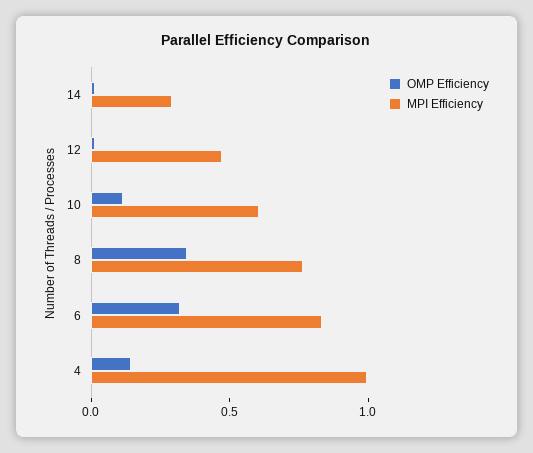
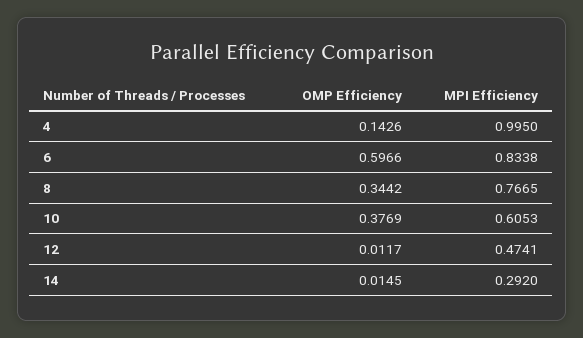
  {
    "OMP Efficiency": {
      "14": 0.0145,
      "12": 0.0117,
-     "10": 0.1,
+     "10": 0.3769,
      "8": 0.3442,
-     "6": 0.3,
+     "6": 0.5966,
      "4": 0.1426
    },
    "MPI Efficiency": {
      "14": 0.292,
      "12": 0.4741,
      "10": 0.6053,
      "8": 0.7665,
      "6": 0.8338,
      "4": 0.995
    }
  }

